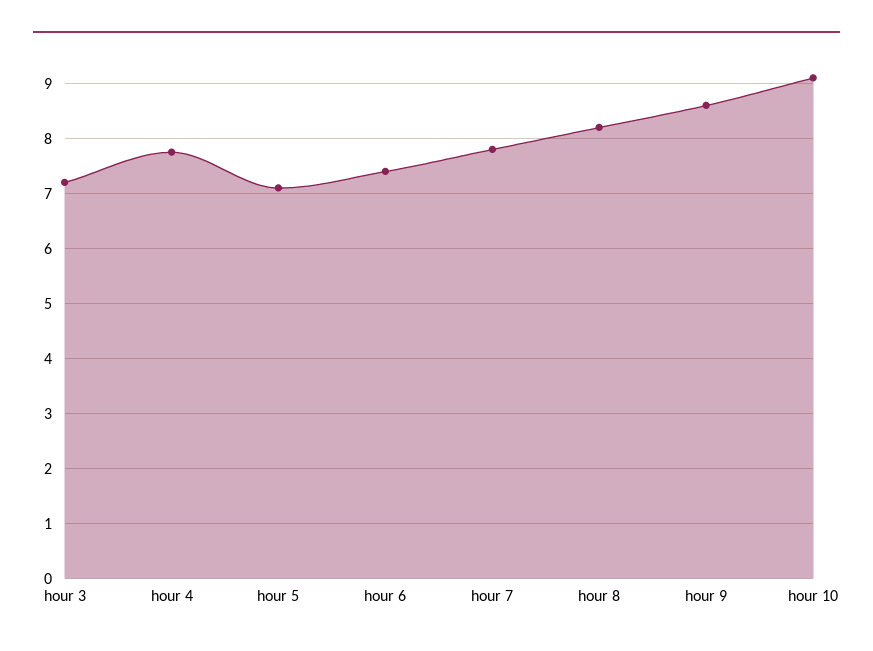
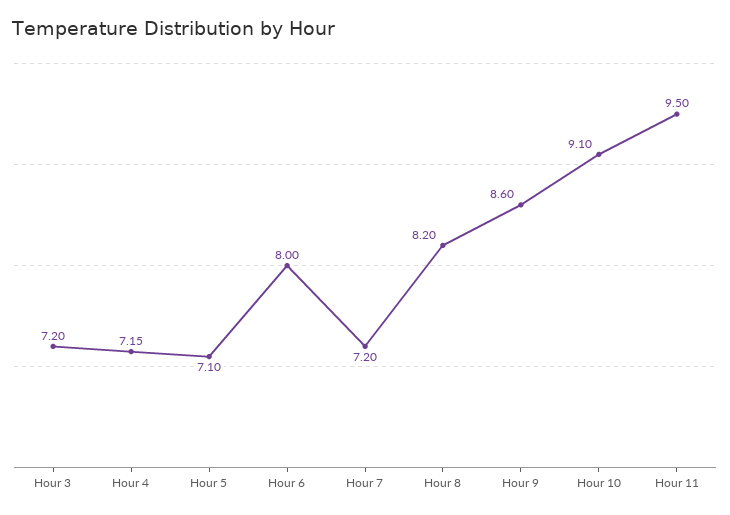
  {
    "hour 3": 7.2,
-   "hour 4": 7.8,
+   "hour 4": 7.15,
    "hour 5": 7.1,
-   "hour 6": 7.4,
+   "hour 6": 8,
-   "hour 7": 7.8,
+   "hour 7": 7.2,
    "hour 8": 8.2,
    "hour 9": 8.6,
-   "hour 10": 9.1
+   "hour 10": 9.1,
+   "Hour 11": 9.5
  }

